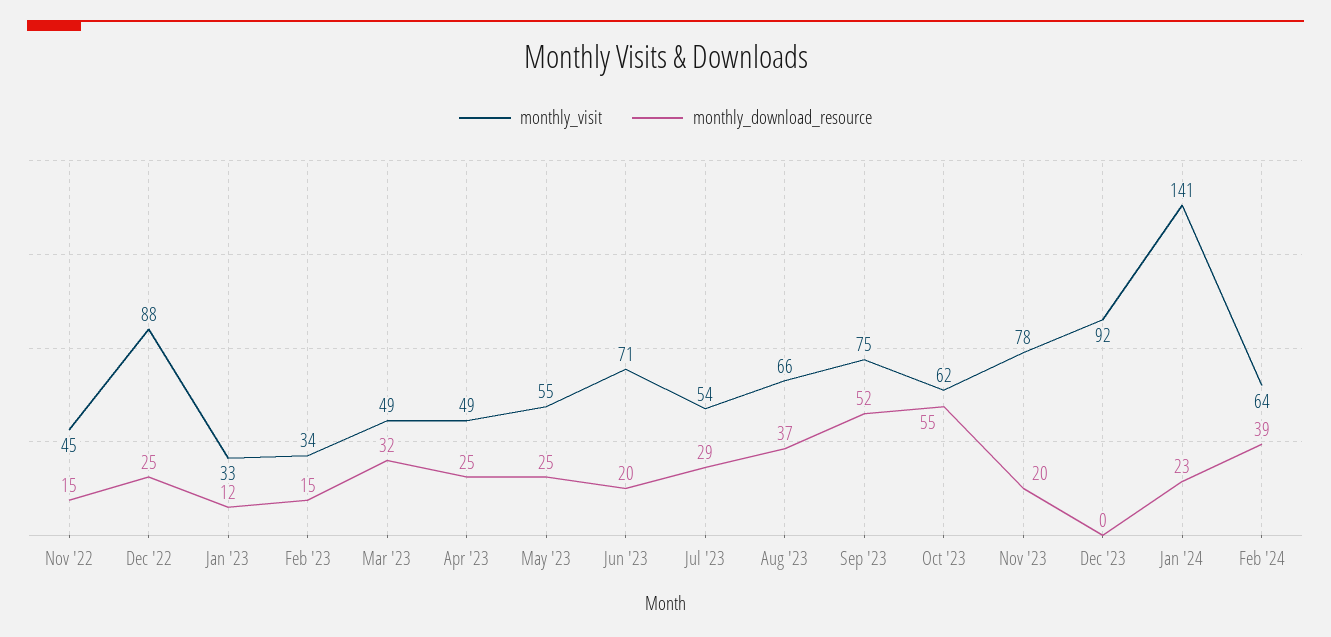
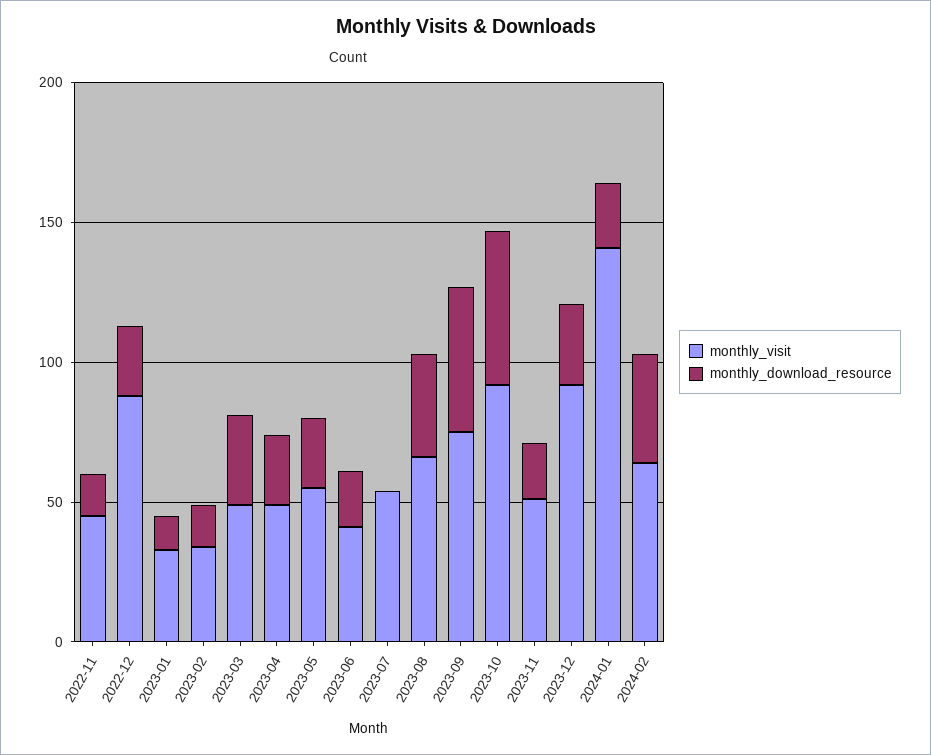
  {
    "monthly_visit": {
      "Nov '22": 45,
      "Dec '22": 88,
      "Jan '23": 33,
      "Feb '23": 34,
      "Mar '23": 49,
      "Apr '23": 49,
      "May '23": 55,
-     "Jun '23": 71,
+     "Jun '23": 40,
      "Jul '23": 54,
      "Aug '23": 66,
      "Sep '23": 75,
-     "Oct '23": 62,
+     "Oct '23": 90,
-     "Nov '23": 78,
+     "Nov '23": 50,
      "Dec '23": 92,
      "Jan '24": 141,
      "Feb '24": 64
    },
    "monthly_download_resource": {
      "Nov '22": 15,
      "Dec '22": 25,
      "Jan '23": 12,
      "Feb '23": 15,
      "Mar '23": 32,
      "Apr '23": 25,
      "May '23": 25,
      "Jun '23": 20,
-     "Jul '23": 29,
+     "Jul '23": 0,
      "Aug '23": 37,
      "Sep '23": 52,
      "Oct '23": 55,
      "Nov '23": 20,
-     "Dec '23": 0,
+     "Dec '23": 30,
      "Jan '24": 23,
      "Feb '24": 39
    }
  }

